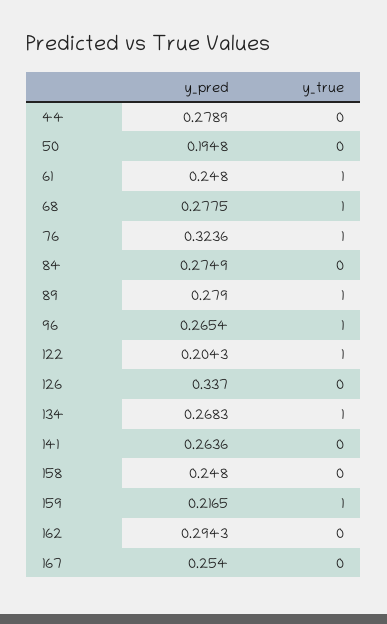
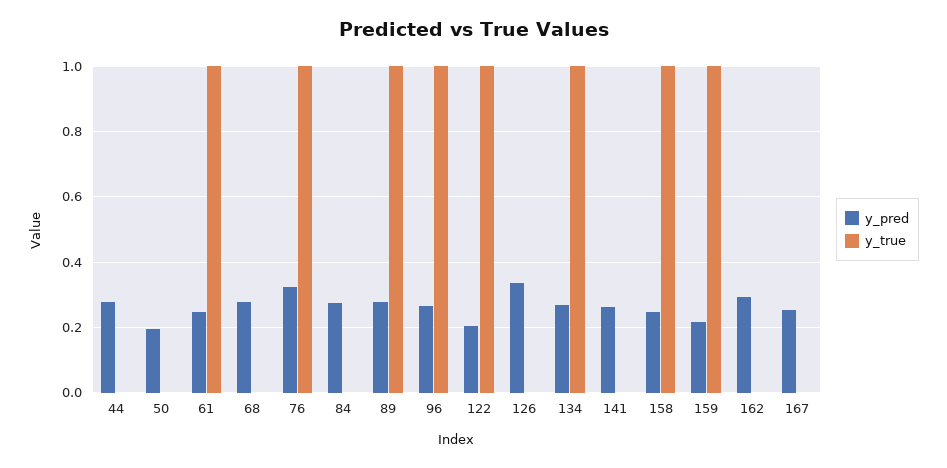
  {
    "y_pred": {
      "44": 0.2789,
      "50": 0.1948,
      "61": 0.248,
      "68": 0.2775,
      "76": 0.3236,
      "84": 0.2749,
      "89": 0.279,
      "96": 0.2654,
      "122": 0.2043,
      "126": 0.337,
      "134": 0.2683,
      "141": 0.2636,
      "158": 0.248,
      "159": 0.2165,
      "162": 0.2943,
      "167": 0.254
    },
    "y_true": {
      "44": 0,
      "50": 0,
      "61": 1,
-     "68": 1,
+     "68": 0,
      "76": 1,
      "84": 0,
      "89": 1,
      "96": 1,
      "122": 1,
      "126": 0,
      "134": 1,
      "141": 0,
-     "158": 0,
+     "158": 1,
      "159": 1,
      "162": 0,
      "167": 0
    }
  }

